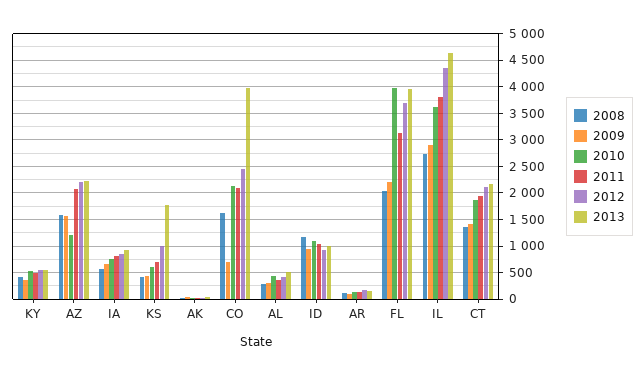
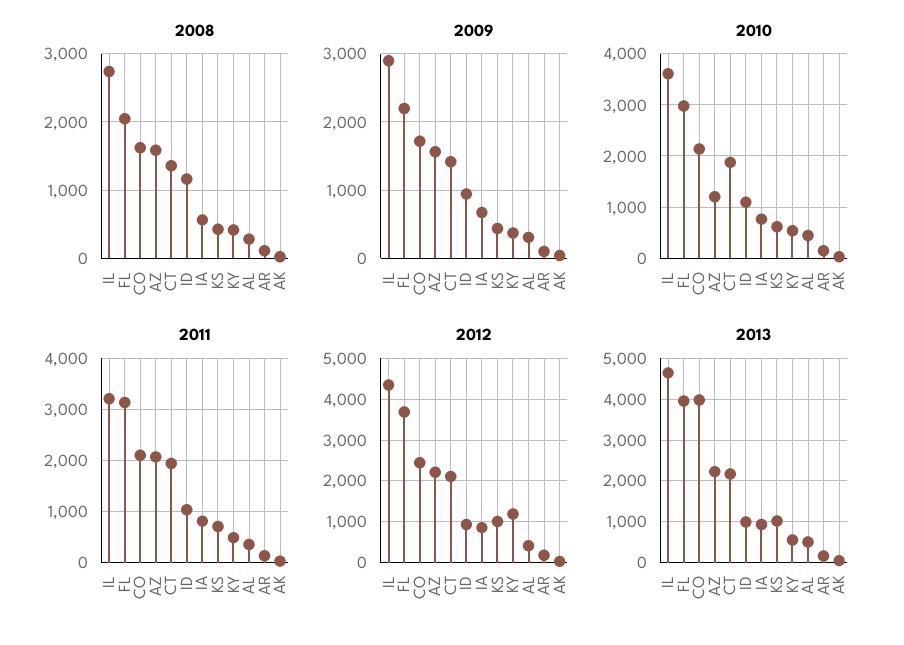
  {
    "2008": {
      "KY": 400,
      "AZ": 1600,
      "IA": 600,
      "KS": 400,
      "AK": 0,
      "CO": 1600,
      "AL": 300,
      "ID": 1200,
      "AR": 100,
      "FL": 2000,
      "IL": 2700,
      "CT": 1400
    },
    "2009": {
      "KY": 400,
      "AZ": 1600,
      "IA": 700,
      "KS": 400,
      "AK": 0,
-     "CO": 750,
+     "CO": 1700,
      "AL": 300,
      "ID": 900,
      "AR": 100,
      "FL": 2200,
      "IL": 2900,
      "CT": 1400
    },
    "2010": {
      "KY": 600,
      "AZ": 1200,
      "IA": 800,
      "KS": 600,
      "AK": 0,
      "CO": 2200,
      "AL": 400,
      "ID": 1000,
      "AR": 200,
-     "FL": 4000,
+     "FL": 3000,
      "IL": 3600,
      "CT": 1800
    },
    "2011": {
      "KY": 400,
      "AZ": 2000,
      "IA": 800,
      "KS": 800,
      "AK": 0,
      "CO": 2200,
      "AL": 400,
      "ID": 1000,
      "AR": 200,
      "FL": 3200,
-     "IL": 3750,
+     "IL": 3200,
      "CT": 2000
    },
    "2012": {
-     "KY": 500,
+     "KY": 1200,
      "AZ": 2200,
      "IA": 800,
      "KS": 1000,
      "AK": 0,
      "CO": 2400,
      "AL": 400,
      "ID": 1000,
      "AR": 200,
      "FL": 3600,
      "IL": 4400,
      "CT": 2200
    },
    "2013": {
      "KY": 600,
      "AZ": 2200,
      "IA": 1000,
-     "KS": 1750,
+     "KS": 1000,
      "AK": 0,
      "CO": 4000,
      "AL": 600,
      "ID": 1000,
      "AR": 200,
      "FL": 4000,
      "IL": 4600,
      "CT": 2200
    }
  }

